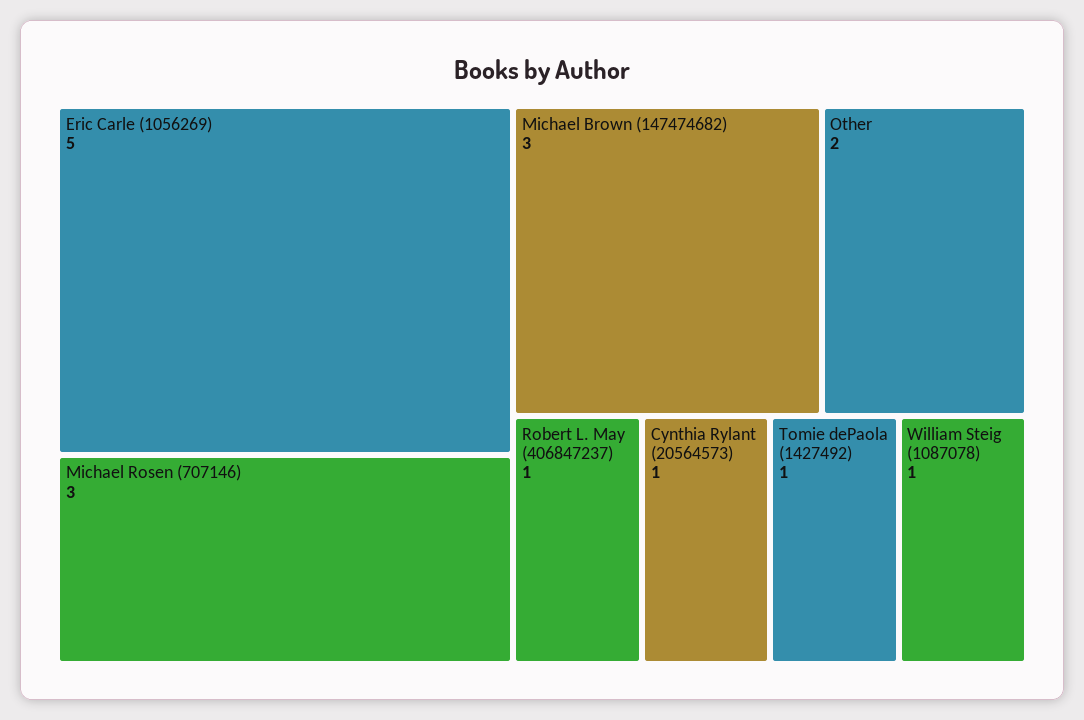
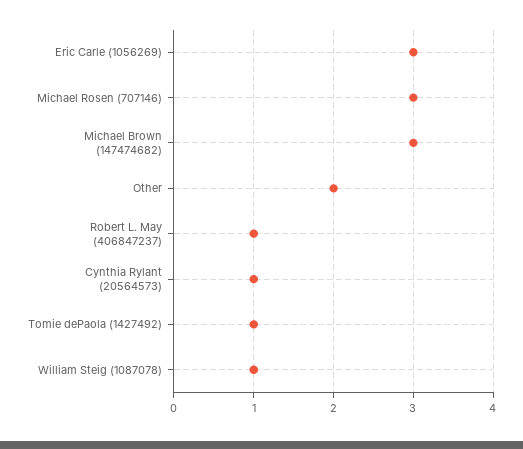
  {
-   "Eric Carle (1056269)": 5,
+   "Eric Carle (1056269)": 3,
    "Michael Rosen (707146)": 3,
    "Michael Brown (147474682)": 3,
    "Other": 2,
    "Robert L. May (406847237)": 1,
    "Cynthia Rylant (20564573)": 1,
    "Tomie dePaola (1427492)": 1,
    "William Steig (1087078)": 1
  }

